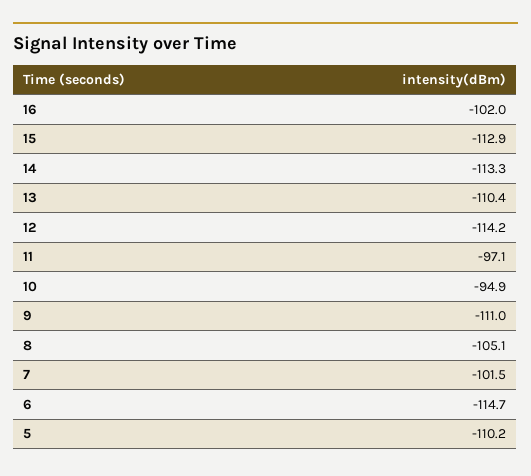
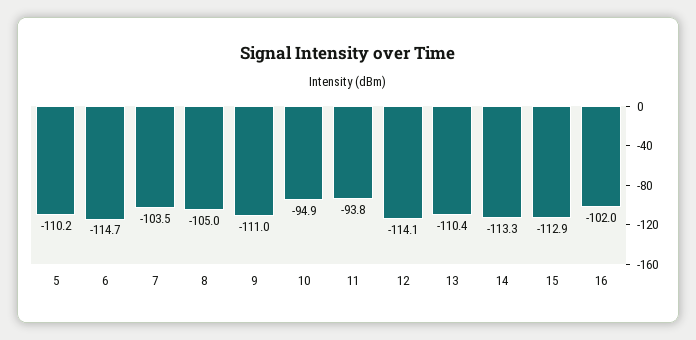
  {
    "16": -102,
    "15": -112.9,
    "14": -113.3,
    "13": -110.4,
-   "12": -114.2,
+   "12": -114.1,
-   "11": -97.1,
+   "11": -93.8,
    "10": -94.9,
    "9": -111,
-   "8": -105.1,
+   "8": -105,
-   "7": -101.5,
+   "7": -103.5,
    "6": -114.7,
    "5": -110.2
  }

